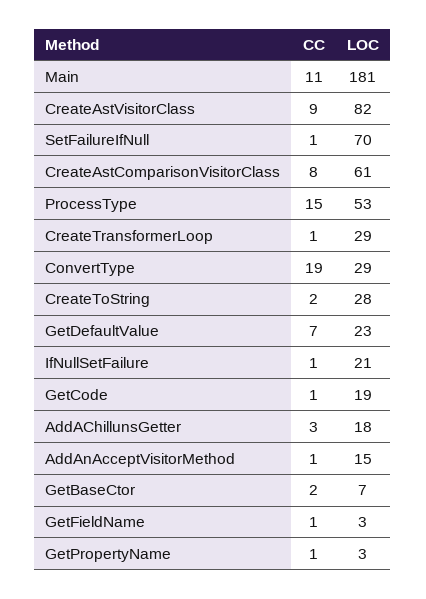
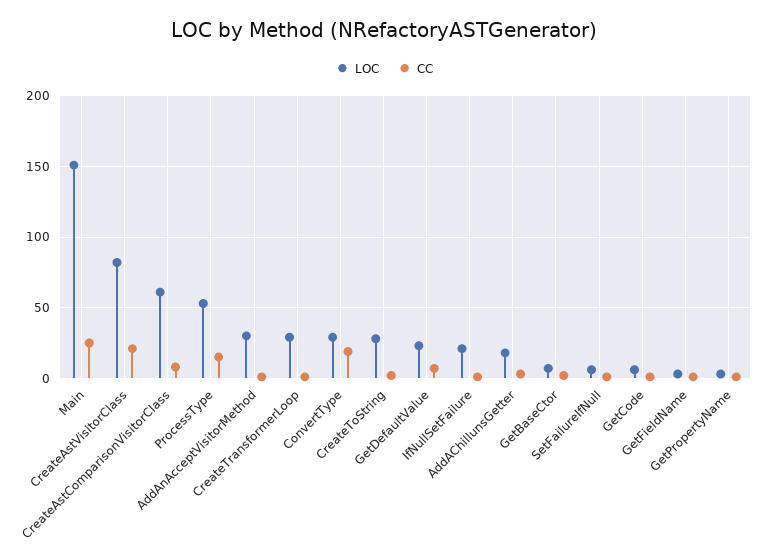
  {
    "CC": {
-     "Main": 11,
+     "Main": 25,
-     "CreateAstVisitorClass": 9,
+     "CreateAstVisitorClass": 20,
      "SetFailureIfNull": 1,
      "CreateAstComparisonVisitorClass": 8,
      "ProcessType": 15,
      "CreateTransformerLoop": 1,
      "ConvertType": 19,
      "CreateToString": 2,
      "GetDefaultValue": 7,
      "IfNullSetFailure": 1,
      "GetCode": 1,
      "AddAChillunsGetter": 3,
      "AddAnAcceptVisitorMethod": 1,
      "GetBaseCtor": 2,
      "GetFieldName": 1,
      "GetPropertyName": 1
    },
    "LOC": {
-     "Main": 181,
+     "Main": 150,
      "CreateAstVisitorClass": 82,
-     "SetFailureIfNull": 70,
+     "SetFailureIfNull": 5,
      "CreateAstComparisonVisitorClass": 61,
      "ProcessType": 53,
      "CreateTransformerLoop": 29,
      "ConvertType": 29,
      "CreateToString": 28,
      "GetDefaultValue": 23,
      "IfNullSetFailure": 21,
-     "GetCode": 19,
+     "GetCode": 5,
      "AddAChillunsGetter": 18,
-     "AddAnAcceptVisitorMethod": 15,
+     "AddAnAcceptVisitorMethod": 30,
      "GetBaseCtor": 7,
      "GetFieldName": 3,
      "GetPropertyName": 3
    }
  }

